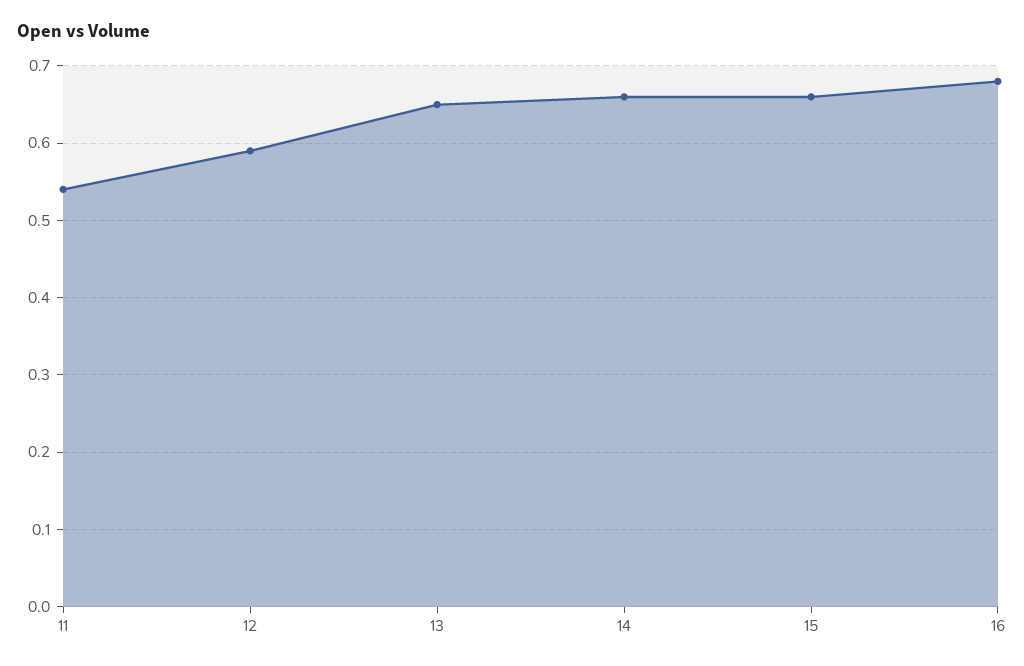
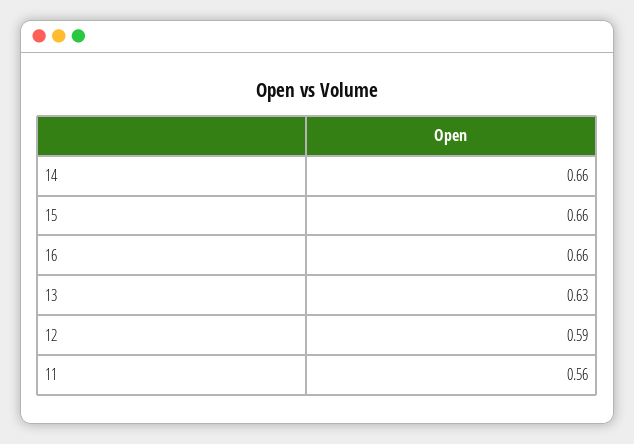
  {
-   "11": 0.54,
+   "11": 0.56,
    "12": 0.59,
-   "13": 0.65,
+   "13": 0.63,
    "14": 0.66,
    "15": 0.66,
-   "16": 0.68
+   "16": 0.66
  }

